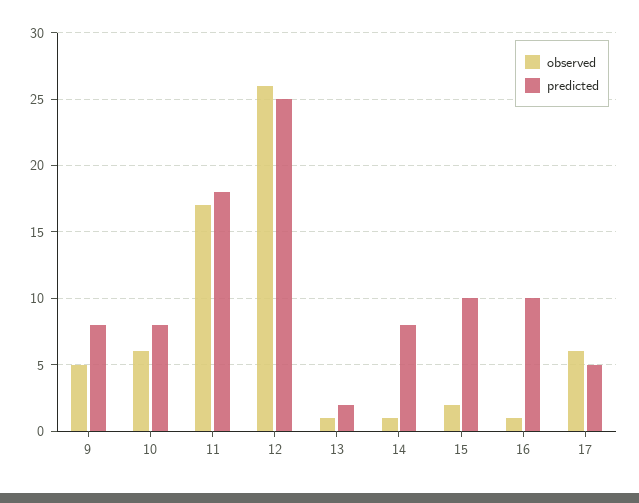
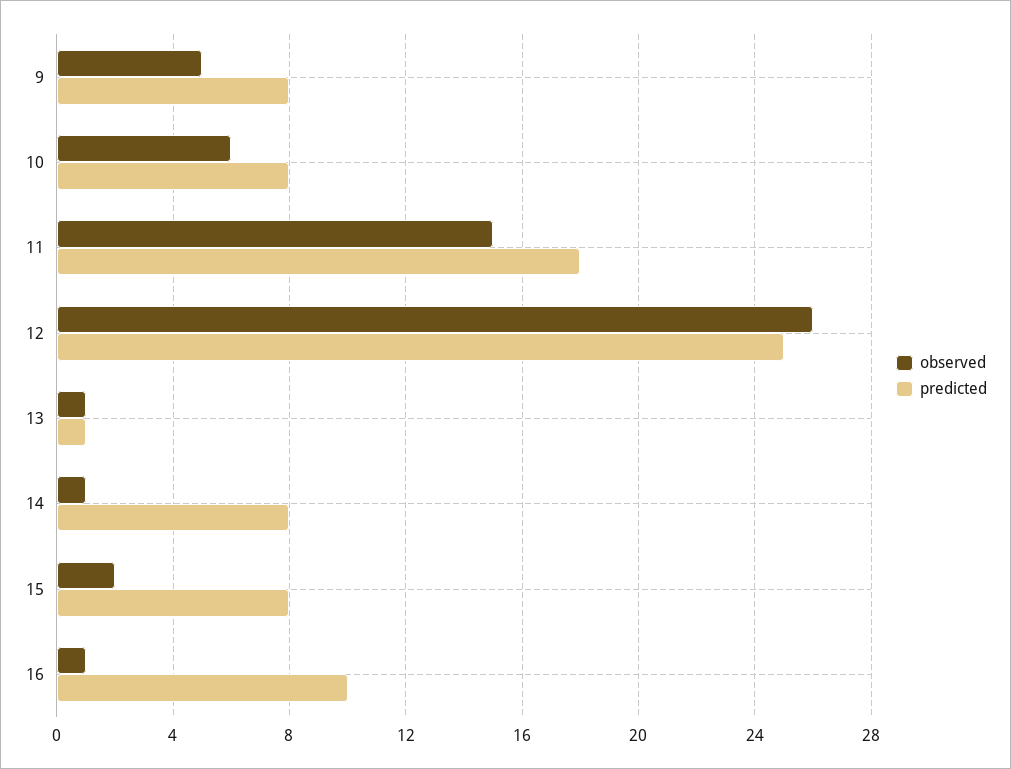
  {
    "observed": {
      "9": 5,
      "10": 6,
-     "11": 17,
+     "11": 15,
      "12": 26,
      "13": 1,
      "14": 1,
      "15": 2,
-     "16": 1,
+     "16": 1
-     "17": 6
    },
    "predicted": {
      "9": 8,
      "10": 8,
      "11": 18,
      "12": 25,
-     "13": 2,
+     "13": 1,
      "14": 8,
-     "15": 10,
+     "15": 8,
-     "16": 10,
+     "16": 10
-     "17": 5
    }
  }

